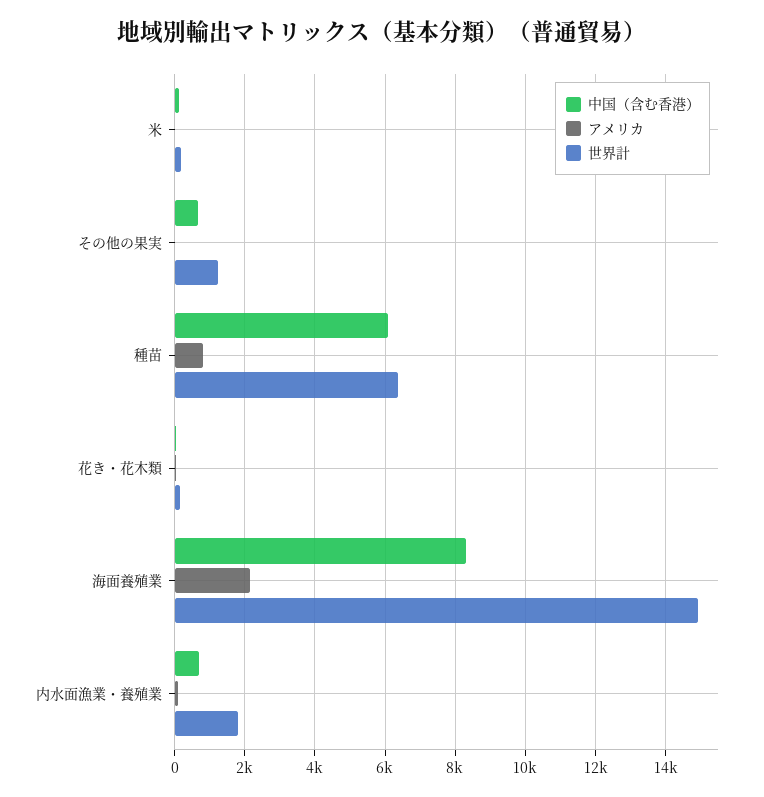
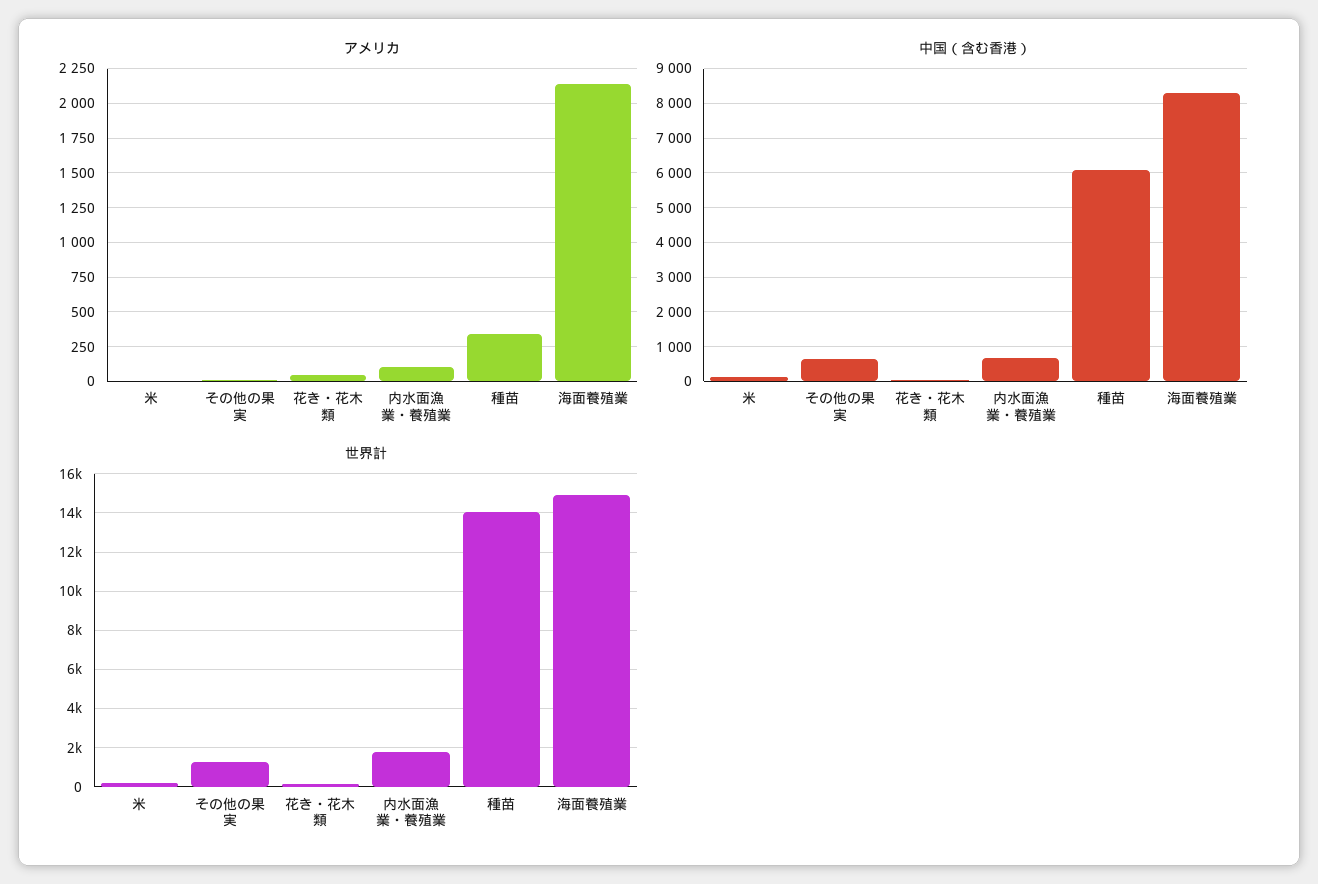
  {
    "中国（含む香港）": {
      "米": 200,
      "その他の果実": 600,
      "種苗": 6000,
      "花き・花木類": 0,
      "海面養殖業": 8200,
      "内水面漁業・養殖業": 600
    },
    "アメリカ": {
      "米": 0,
      "その他の果実": 0,
-     "種苗": 800,
+     "種苗": 350,
      "花き・花木類": 50,
      "海面養殖業": 2150,
      "内水面漁業・養殖業": 100
    },
    "世界計": {
      "米": 200,
      "その他の果実": 1200,
-     "種苗": 6400,
+     "種苗": 14000,
      "花き・花木類": 200,
      "海面養殖業": 15000,
      "内水面漁業・養殖業": 1800
    }
  }

